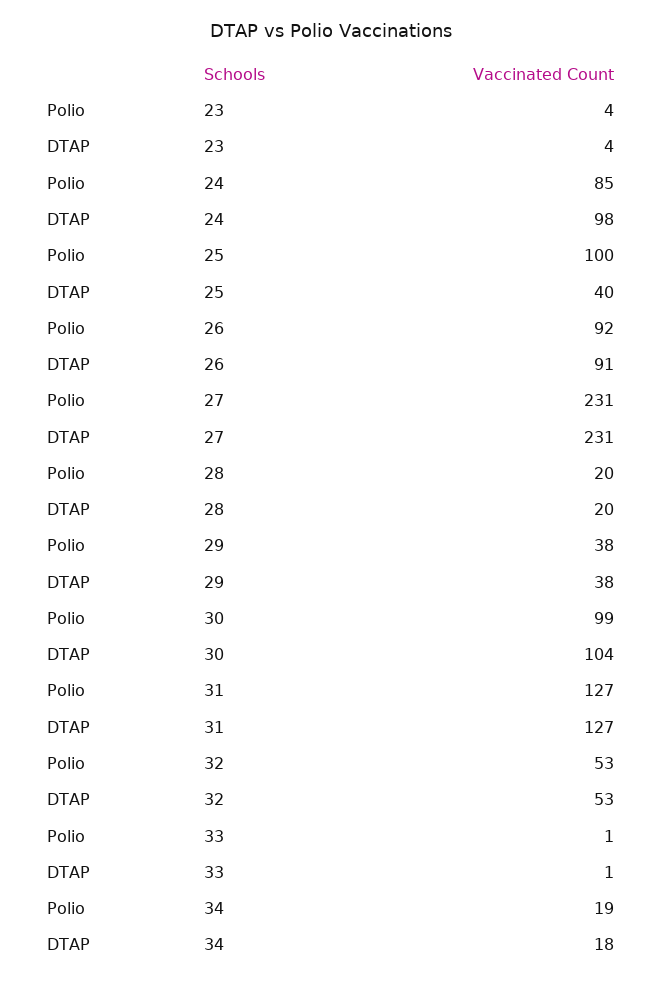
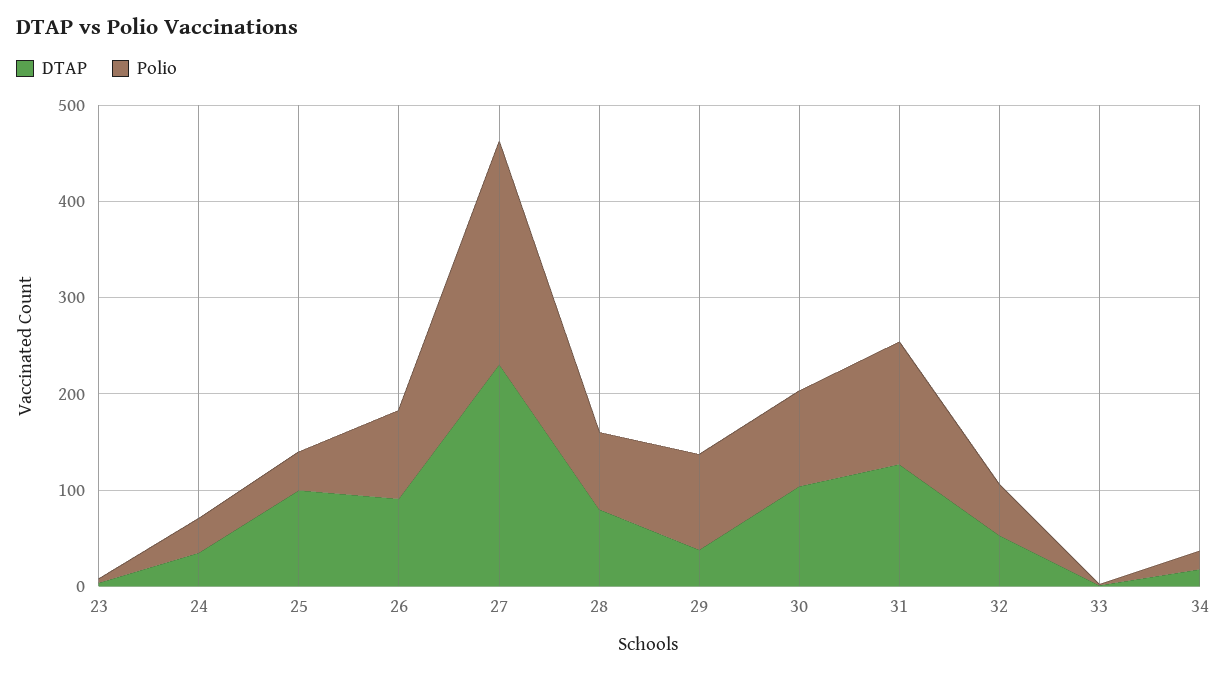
  {
    "Polio": {
      "23": 4,
-     "24": 85,
+     "24": 40,
-     "25": 100,
+     "25": 40,
      "26": 92,
      "27": 231,
-     "28": 20,
+     "28": 80,
-     "29": 38,
+     "29": 100,
      "30": 99,
      "31": 127,
      "32": 53,
      "33": 1,
      "34": 19
    },
    "DTAP": {
      "23": 4,
-     "24": 98,
+     "24": 40,
-     "25": 40,
+     "25": 100,
      "26": 91,
      "27": 231,
-     "28": 20,
+     "28": 80,
      "29": 38,
      "30": 104,
      "31": 127,
      "32": 53,
      "33": 1,
      "34": 18
    }
  }

